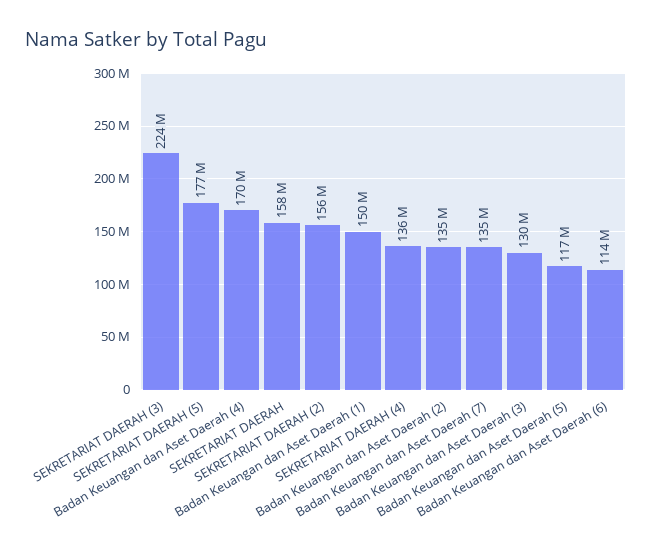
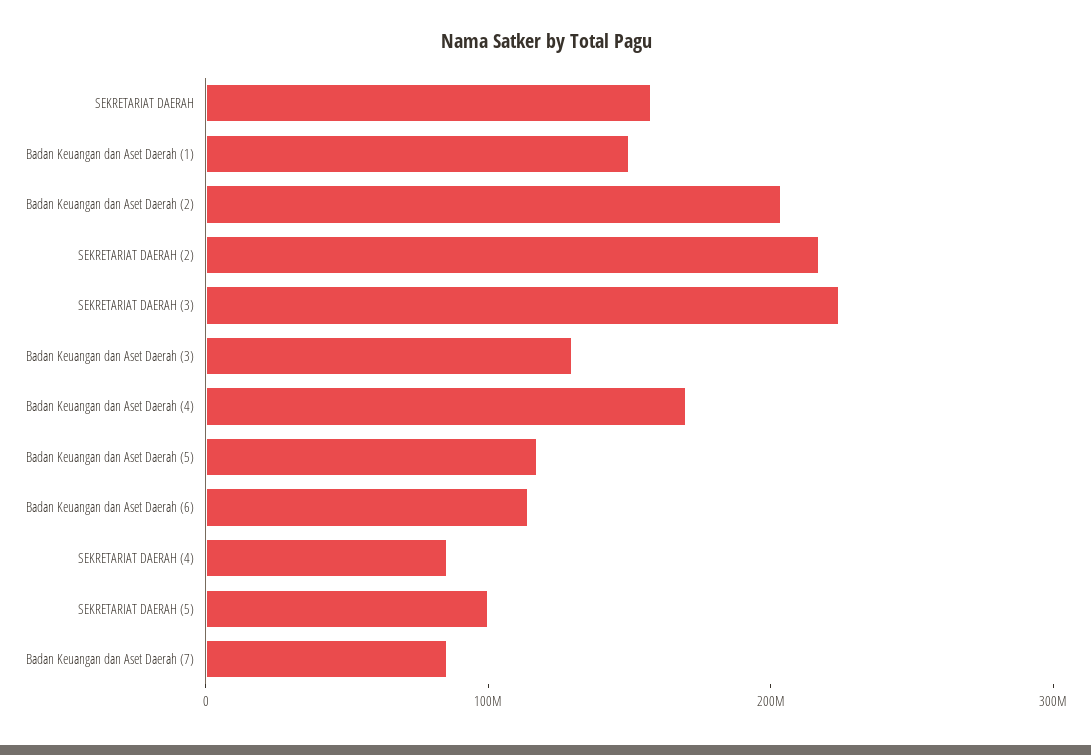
  {
    "SEKRETARIAT DAERAH (3)": 224000000,
-   "SEKRETARIAT DAERAH (5)": 177000000,
+   "SEKRETARIAT DAERAH (5)": 100000000,
    "Badan Keuangan dan Aset Daerah (4)": 170000000,
    "SEKRETARIAT DAERAH": 158000000,
-   "SEKRETARIAT DAERAH (2)": 156000000,
+   "SEKRETARIAT DAERAH (2)": 220000000,
    "Badan Keuangan dan Aset Daerah (1)": 150000000,
-   "SEKRETARIAT DAERAH (4)": 136000000,
+   "SEKRETARIAT DAERAH (4)": 80000000,
-   "Badan Keuangan dan Aset Daerah (2)": 135000000,
+   "Badan Keuangan dan Aset Daerah (2)": 200000000,
-   "Badan Keuangan dan Aset Daerah (7)": 135000000,
+   "Badan Keuangan dan Aset Daerah (7)": 80000000,
    "Badan Keuangan dan Aset Daerah (3)": 130000000,
    "Badan Keuangan dan Aset Daerah (5)": 117000000,
    "Badan Keuangan dan Aset Daerah (6)": 114000000
  }

